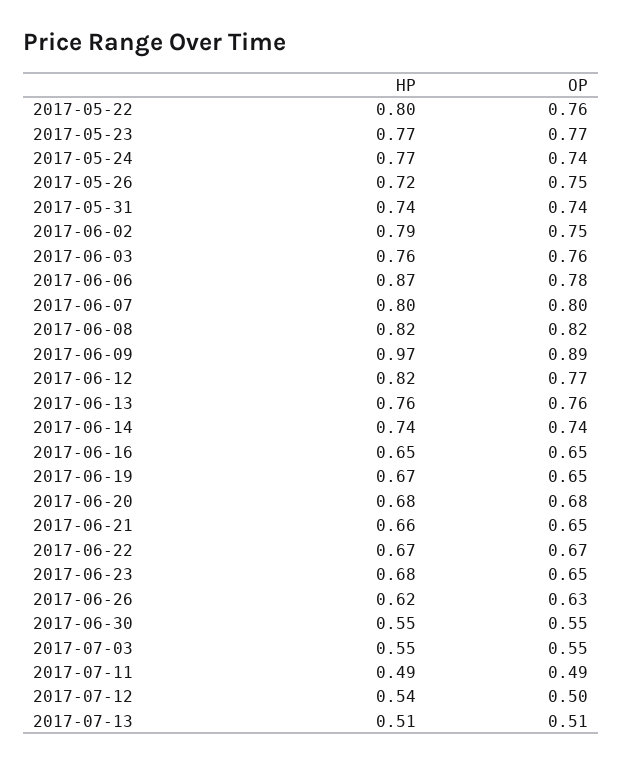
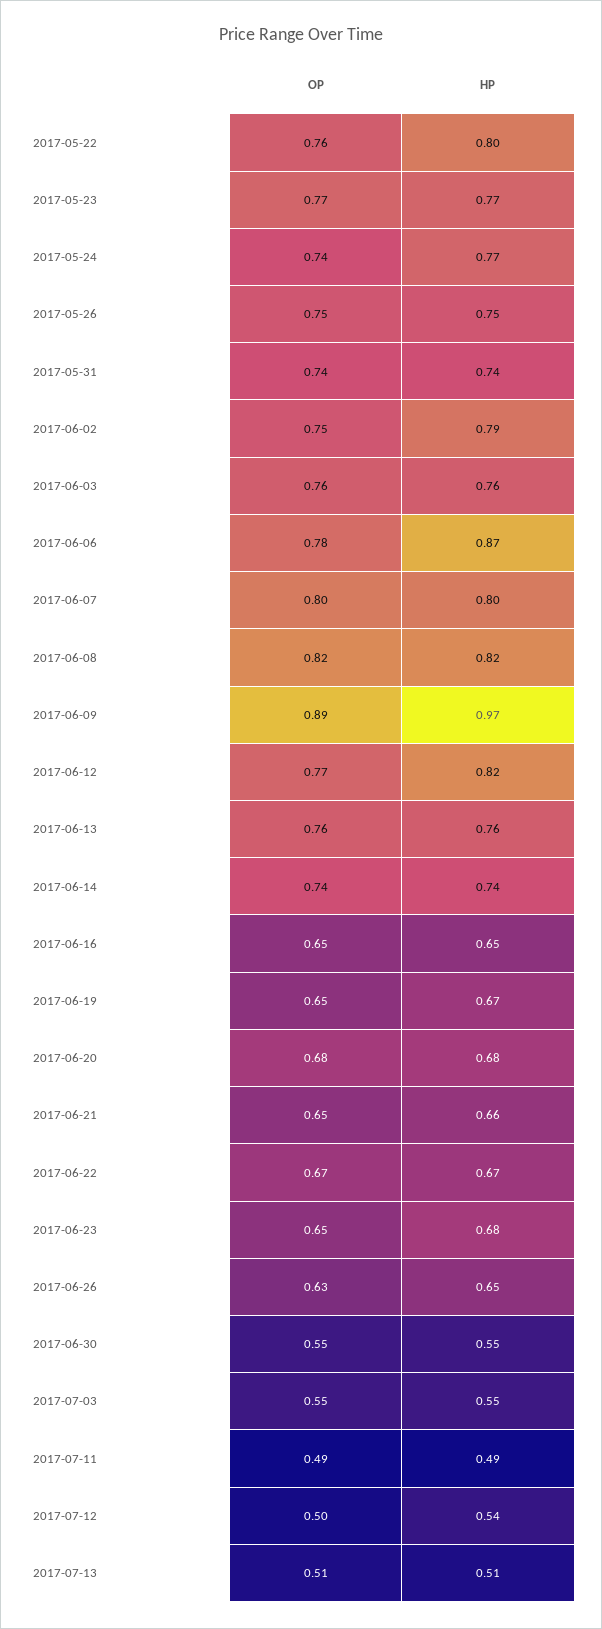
  {
    "HP": {
      "2017-05-22": 0.8,
      "2017-05-23": 0.77,
      "2017-05-24": 0.77,
-     "2017-05-26": 0.72,
+     "2017-05-26": 0.75,
      "2017-05-31": 0.74,
      "2017-06-02": 0.79,
      "2017-06-03": 0.76,
      "2017-06-06": 0.87,
      "2017-06-07": 0.8,
      "2017-06-08": 0.82,
      "2017-06-09": 0.97,
      "2017-06-12": 0.82,
      "2017-06-13": 0.76,
      "2017-06-14": 0.74,
      "2017-06-16": 0.65,
      "2017-06-19": 0.67,
      "2017-06-20": 0.68,
      "2017-06-21": 0.66,
      "2017-06-22": 0.67,
      "2017-06-23": 0.68,
-     "2017-06-26": 0.62,
+     "2017-06-26": 0.65,
      "2017-06-30": 0.55,
      "2017-07-03": 0.55,
      "2017-07-11": 0.49,
      "2017-07-12": 0.54,
      "2017-07-13": 0.51
    },
    "OP": {
      "2017-05-22": 0.76,
      "2017-05-23": 0.77,
      "2017-05-24": 0.74,
      "2017-05-26": 0.75,
      "2017-05-31": 0.74,
      "2017-06-02": 0.75,
      "2017-06-03": 0.76,
      "2017-06-06": 0.78,
      "2017-06-07": 0.8,
      "2017-06-08": 0.82,
      "2017-06-09": 0.89,
      "2017-06-12": 0.77,
      "2017-06-13": 0.76,
      "2017-06-14": 0.74,
      "2017-06-16": 0.65,
      "2017-06-19": 0.65,
      "2017-06-20": 0.68,
      "2017-06-21": 0.65,
      "2017-06-22": 0.67,
      "2017-06-23": 0.65,
      "2017-06-26": 0.63,
      "2017-06-30": 0.55,
      "2017-07-03": 0.55,
      "2017-07-11": 0.49,
      "2017-07-12": 0.5,
      "2017-07-13": 0.51
    }
  }

